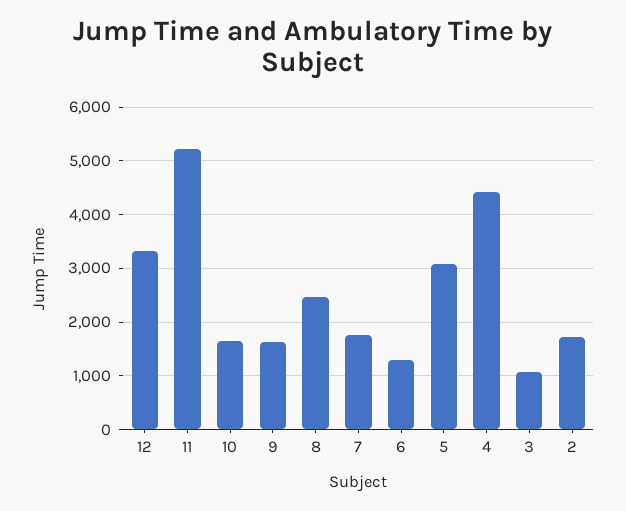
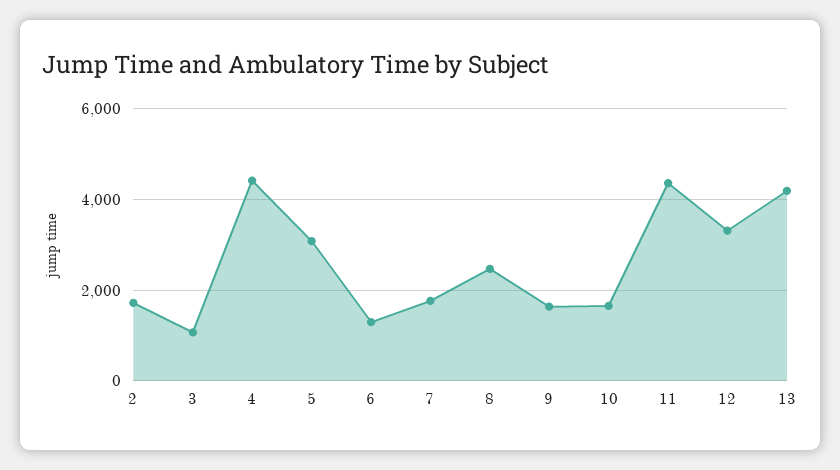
  {
    "12": 3400,
-   "11": 5200,
+   "11": 4400,
    "10": 1600,
    "9": 1600,
    "8": 2400,
    "7": 1800,
    "6": 1200,
    "5": 3000,
    "4": 4400,
    "3": 1000,
-   "2": 1800
+   "2": 1800,
+   "13": 4200
  }

